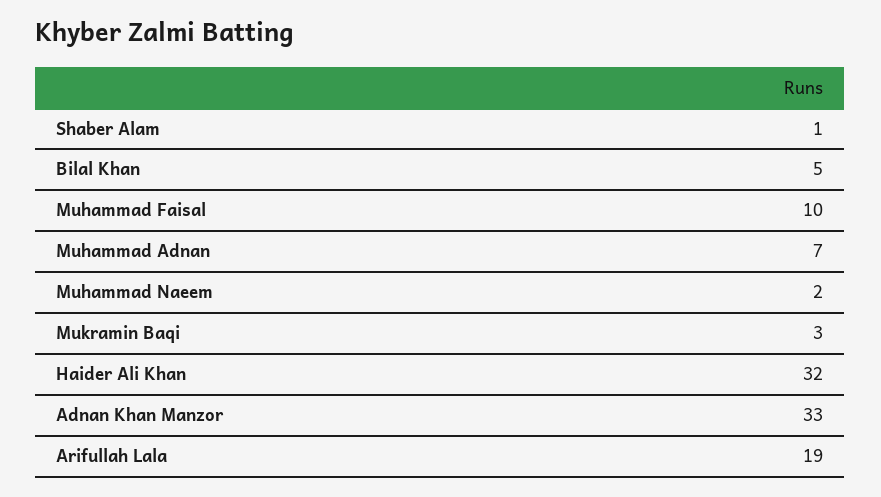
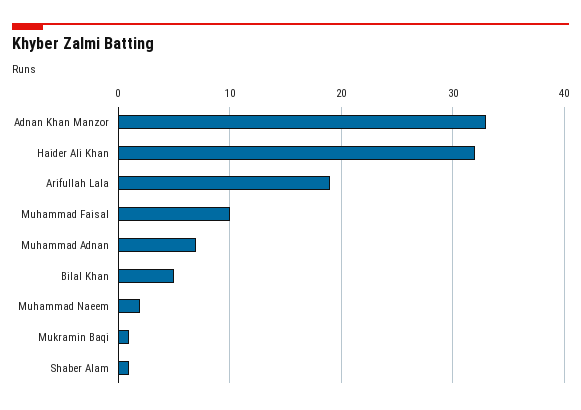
  {
    "Shaber Alam": 1,
    "Bilal Khan": 5,
    "Muhammad Faisal": 10,
    "Muhammad Adnan": 7,
    "Muhammad Naeem": 2,
-   "Mukramin Baqi": 3,
+   "Mukramin Baqi": 1,
    "Haider Ali Khan": 32,
    "Adnan Khan Manzor": 33,
    "Arifullah Lala": 19
  }

